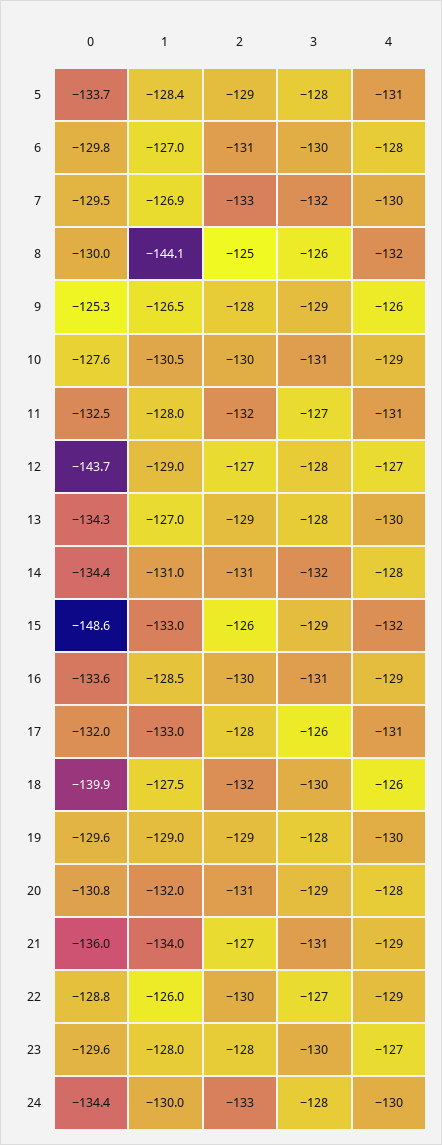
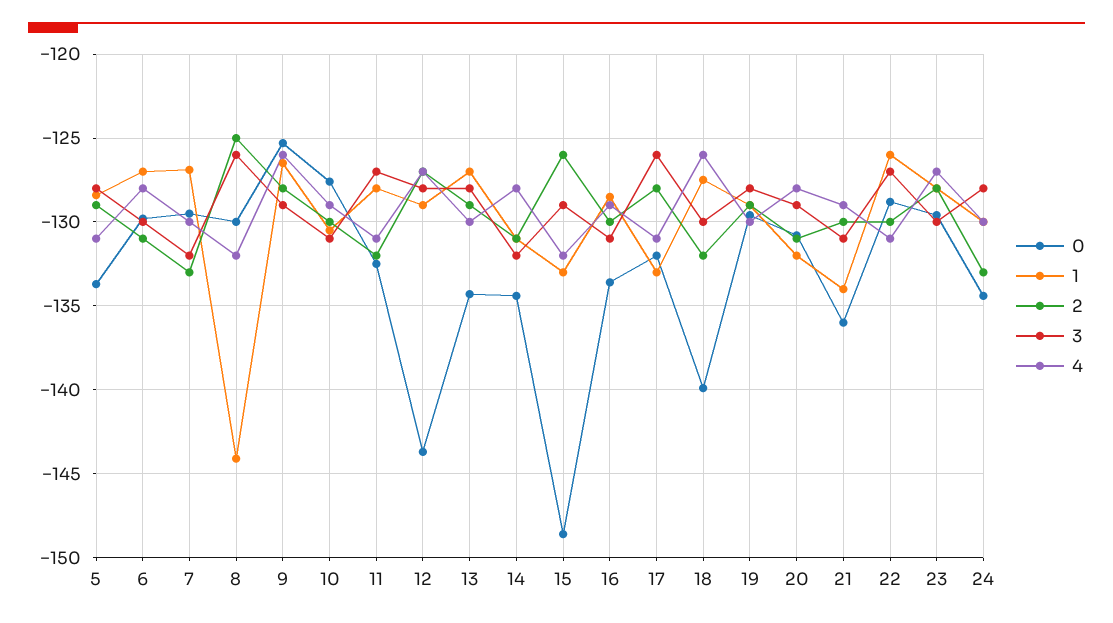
  {
    "0": {
      "5": -133.7,
      "6": -129.8,
      "7": -129.5,
      "8": -130,
      "9": -125.3,
      "10": -127.6,
      "11": -132.5,
      "12": -143.7,
      "13": -134.3,
      "14": -134.4,
      "15": -148.6,
      "16": -133.6,
      "17": -132,
      "18": -139.9,
      "19": -129.6,
      "20": -130.8,
      "21": -136,
      "22": -128.8,
      "23": -129.6,
      "24": -134.4
    },
    "1": {
      "5": -128.4,
      "6": -127,
      "7": -126.9,
      "8": -144.1,
      "9": -126.5,
      "10": -130.5,
      "11": -128,
      "12": -129,
      "13": -127,
      "14": -131,
      "15": -133,
      "16": -128.5,
      "17": -133,
      "18": -127.5,
      "19": -129,
      "20": -132,
      "21": -134,
      "22": -126,
      "23": -128,
      "24": -130
    },
    "2": {
      "5": -129,
      "6": -131,
      "7": -133,
      "8": -125,
      "9": -128,
      "10": -130,
      "11": -132,
      "12": -127,
      "13": -129,
      "14": -131,
      "15": -126,
      "16": -130,
      "17": -128,
      "18": -132,
      "19": -129,
      "20": -131,
-     "21": -127,
+     "21": -130,
      "22": -130,
      "23": -128,
      "24": -133
    },
    "3": {
      "5": -128,
      "6": -130,
      "7": -132,
      "8": -126,
      "9": -129,
      "10": -131,
      "11": -127,
      "12": -128,
      "13": -128,
      "14": -132,
      "15": -129,
      "16": -131,
      "17": -126,
      "18": -130,
      "19": -128,
      "20": -129,
      "21": -131,
      "22": -127,
      "23": -130,
      "24": -128
    },
    "4": {
      "5": -131,
      "6": -128,
      "7": -130,
      "8": -132,
      "9": -126,
      "10": -129,
      "11": -131,
      "12": -127,
      "13": -130,
      "14": -128,
      "15": -132,
      "16": -129,
      "17": -131,
      "18": -126,
      "19": -130,
      "20": -128,
      "21": -129,
-     "22": -129,
+     "22": -131,
      "23": -127,
      "24": -130
    }
  }

